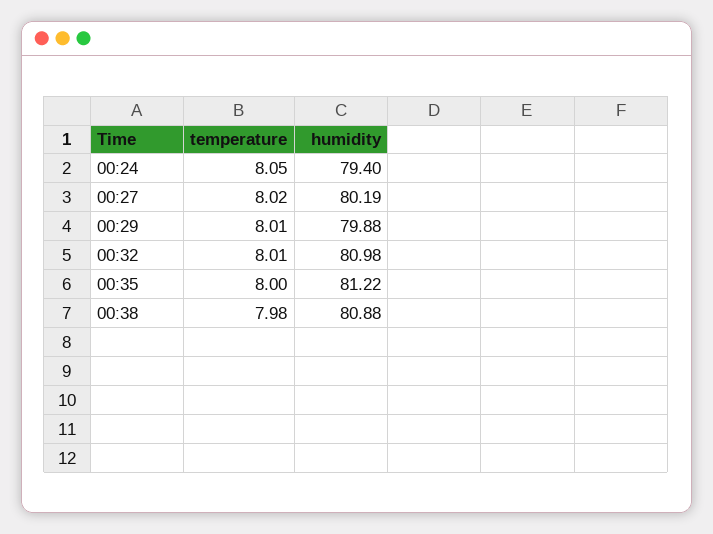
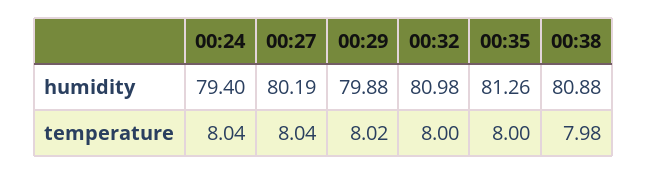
  {
    "temperature": {
-     "00:24": 8.05,
+     "00:24": 8.04,
-     "00:27": 8.02,
+     "00:27": 8.04,
-     "00:29": 8.01,
+     "00:29": 8.02,
-     "00:32": 8.01,
+     "00:32": 8,
      "00:35": 8,
      "00:38": 7.98
    },
    "humidity": {
      "00:24": 79.4,
      "00:27": 80.19,
      "00:29": 79.88,
      "00:32": 80.98,
-     "00:35": 81.22,
+     "00:35": 81.26,
      "00:38": 80.88
    }
  }

